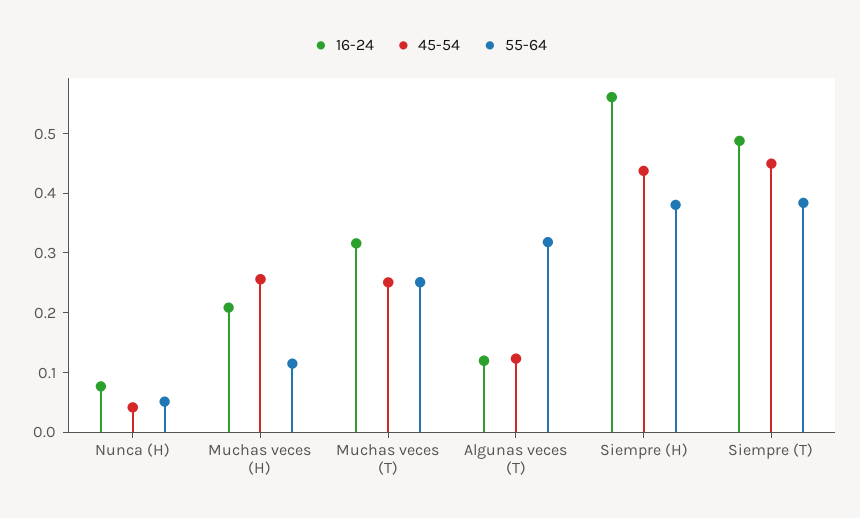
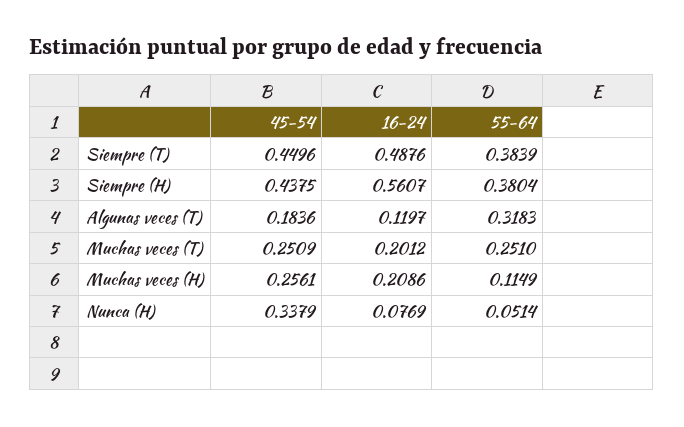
  {
    "16-24": {
      "Nunca (H)": 0.0769,
      "Muchas veces (H)": 0.2086,
-     "Muchas veces (T)": 0.32,
+     "Muchas veces (T)": 0.2012,
      "Algunas veces (T)": 0.1197,
      "Siempre (H)": 0.5607,
      "Siempre (T)": 0.4876
    },
    "45-54": {
-     "Nunca (H)": 0.04,
+     "Nunca (H)": 0.3379,
      "Muchas veces (H)": 0.2561,
      "Muchas veces (T)": 0.2509,
-     "Algunas veces (T)": 0.12,
+     "Algunas veces (T)": 0.1836,
      "Siempre (H)": 0.4375,
      "Siempre (T)": 0.4496
    },
    "55-64": {
      "Nunca (H)": 0.0514,
      "Muchas veces (H)": 0.1149,
      "Muchas veces (T)": 0.251,
      "Algunas veces (T)": 0.3183,
      "Siempre (H)": 0.3804,
      "Siempre (T)": 0.3839
    }
  }

